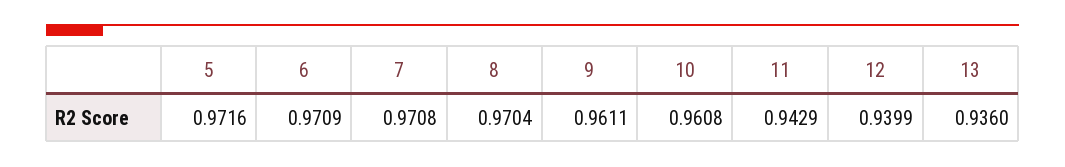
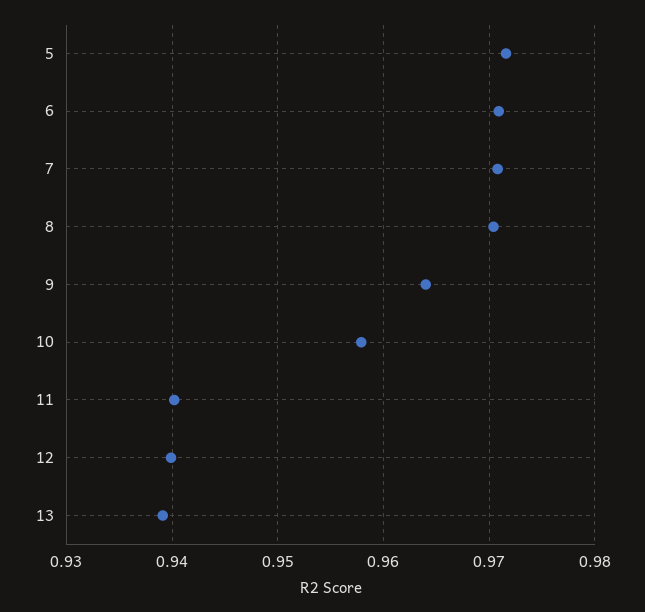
  {
    "5": 0.9716,
    "6": 0.9709,
    "7": 0.9708,
    "8": 0.9704,
-   "9": 0.9611,
+   "9": 0.964,
-   "10": 0.9608,
+   "10": 0.958,
-   "11": 0.9429,
+   "11": 0.94,
    "12": 0.9399,
-   "13": 0.936
+   "13": 0.939
  }

